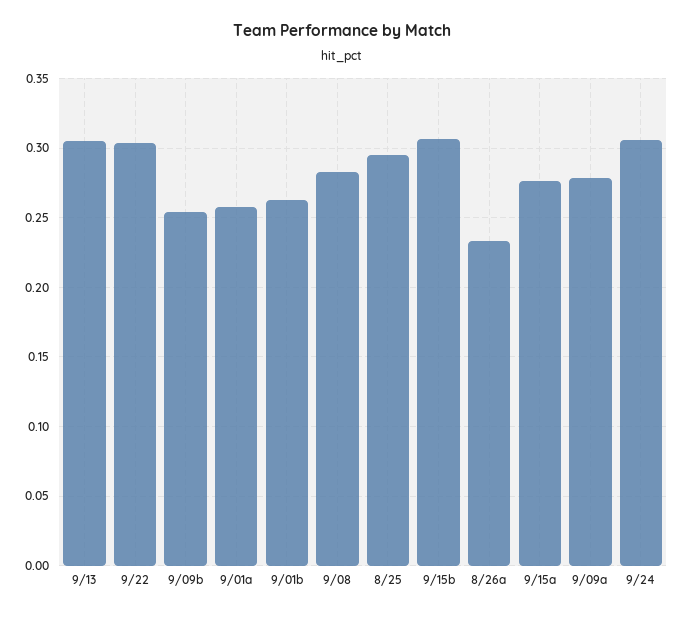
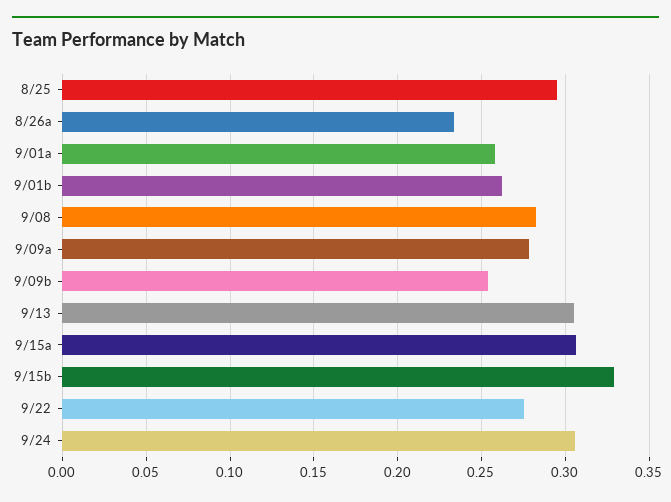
  {
    "9/13": 0.305,
-   "9/22": 0.305,
+   "9/22": 0.275,
    "9/09b": 0.255,
    "9/01a": 0.26,
    "9/01b": 0.26,
    "9/08": 0.285,
    "8/25": 0.295,
-   "9/15b": 0.305,
+   "9/15b": 0.33,
    "8/26a": 0.235,
-   "9/15a": 0.275,
+   "9/15a": 0.305,
    "9/09a": 0.28,
    "9/24": 0.305
  }

